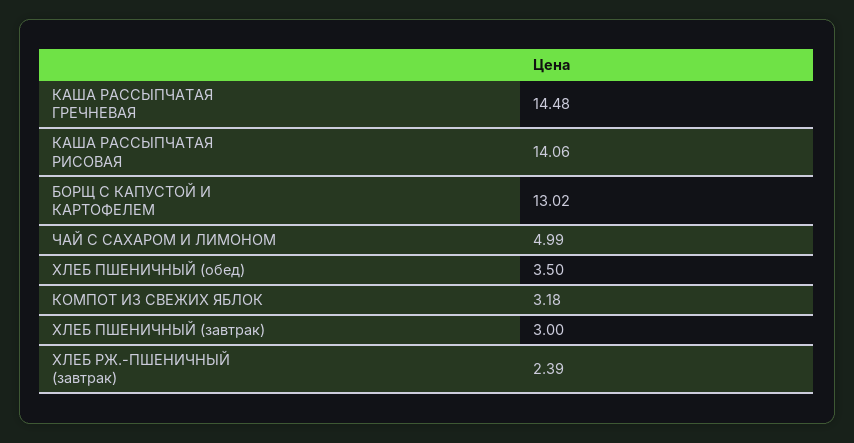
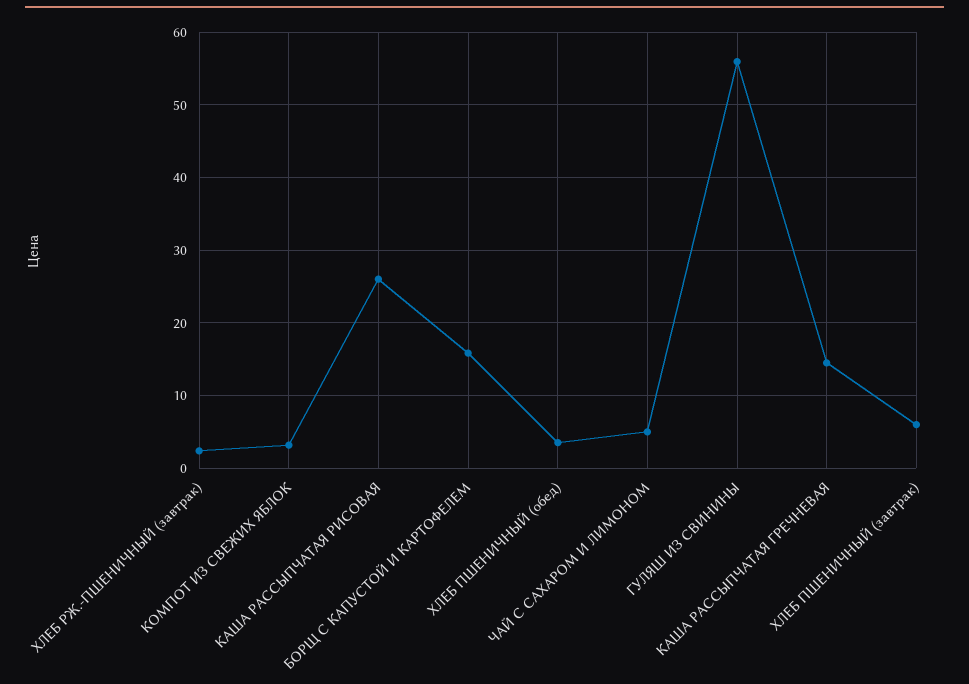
  {
    "КАША РАССЫПЧАТАЯ ГРЕЧНЕВАЯ": 14.48,
-   "КАША РАССЫПЧАТАЯ РИСОВАЯ": 14.06,
+   "КАША РАССЫПЧАТАЯ РИСОВАЯ": 26,
-   "БОРЩ С КАПУСТОЙ И КАРТОФЕЛЕМ": 13.02,
+   "БОРЩ С КАПУСТОЙ И КАРТОФЕЛЕМ": 16,
    "ЧАЙ С САХАРОМ И ЛИМОНОМ": 4.99,
    "ХЛЕБ ПШЕНИЧНЫЙ (обед)": 3.5,
    "КОМПОТ ИЗ СВЕЖИХ ЯБЛОК": 3.18,
-   "ХЛЕБ ПШЕНИЧНЫЙ (завтрак)": 3,
+   "ХЛЕБ ПШЕНИЧНЫЙ (завтрак)": 6,
-   "ХЛЕБ РЖ.-ПШЕНИЧНЫЙ (завтрак)": 2.39
+   "ХЛЕБ РЖ.-ПШЕНИЧНЫЙ (завтрак)": 2.39,
+   "ГУЛЯШ ИЗ СВИНИНЫ": 56
  }

